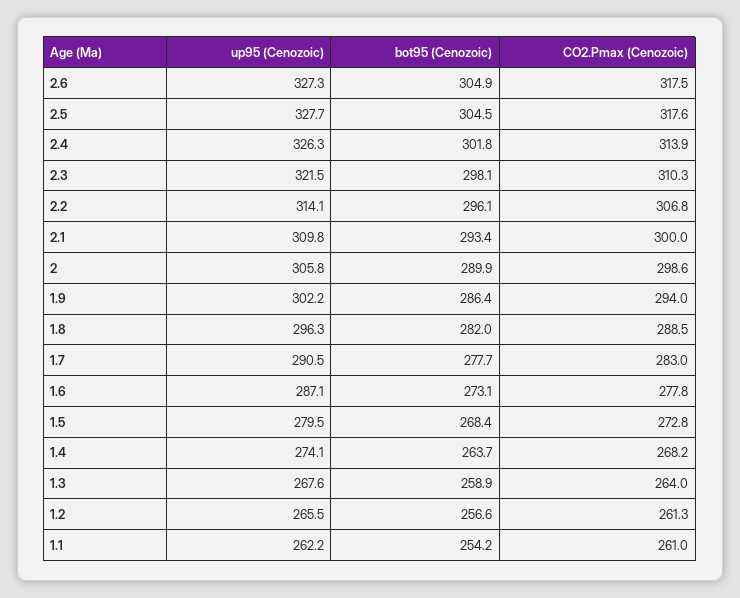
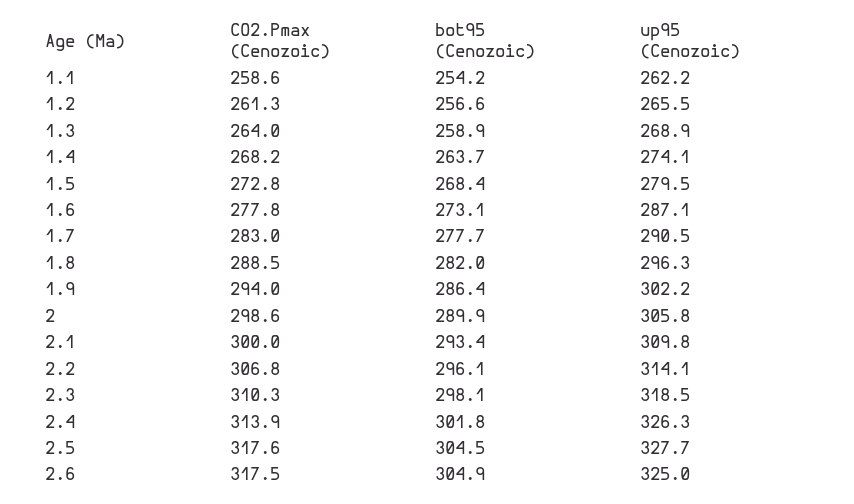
  {
    "up95 (Cenozoic)": {
-     "2.6": 327.3,
+     "2.6": 325,
      "2.5": 327.7,
      "2.4": 326.3,
-     "2.3": 321.5,
+     "2.3": 318.5,
      "2.2": 314.1,
      "2.1": 309.8,
      "2": 305.8,
      "1.9": 302.2,
      "1.8": 296.3,
      "1.7": 290.5,
      "1.6": 287.1,
      "1.5": 279.5,
      "1.4": 274.1,
-     "1.3": 267.6,
+     "1.3": 268.9,
      "1.2": 265.5,
      "1.1": 262.2
    },
    "bot95 (Cenozoic)": {
      "2.6": 304.9,
      "2.5": 304.5,
      "2.4": 301.8,
      "2.3": 298.1,
      "2.2": 296.1,
      "2.1": 293.4,
      "2": 289.9,
      "1.9": 286.4,
      "1.8": 282,
      "1.7": 277.7,
      "1.6": 273.1,
      "1.5": 268.4,
      "1.4": 263.7,
      "1.3": 258.9,
      "1.2": 256.6,
      "1.1": 254.2
    },
    "CO2.Pmax (Cenozoic)": {
      "2.6": 317.5,
      "2.5": 317.6,
      "2.4": 313.9,
      "2.3": 310.3,
      "2.2": 306.8,
      "2.1": 300,
      "2": 298.6,
      "1.9": 294,
      "1.8": 288.5,
      "1.7": 283,
      "1.6": 277.8,
      "1.5": 272.8,
      "1.4": 268.2,
      "1.3": 264,
      "1.2": 261.3,
-     "1.1": 261
+     "1.1": 258.6
    }
  }

